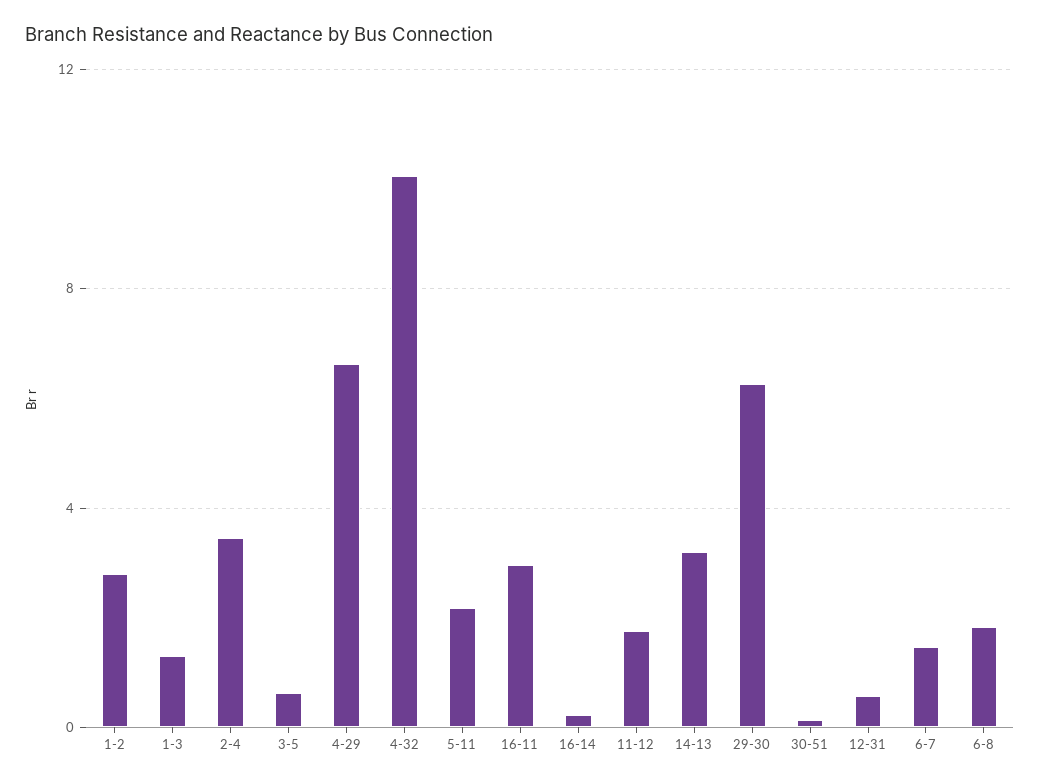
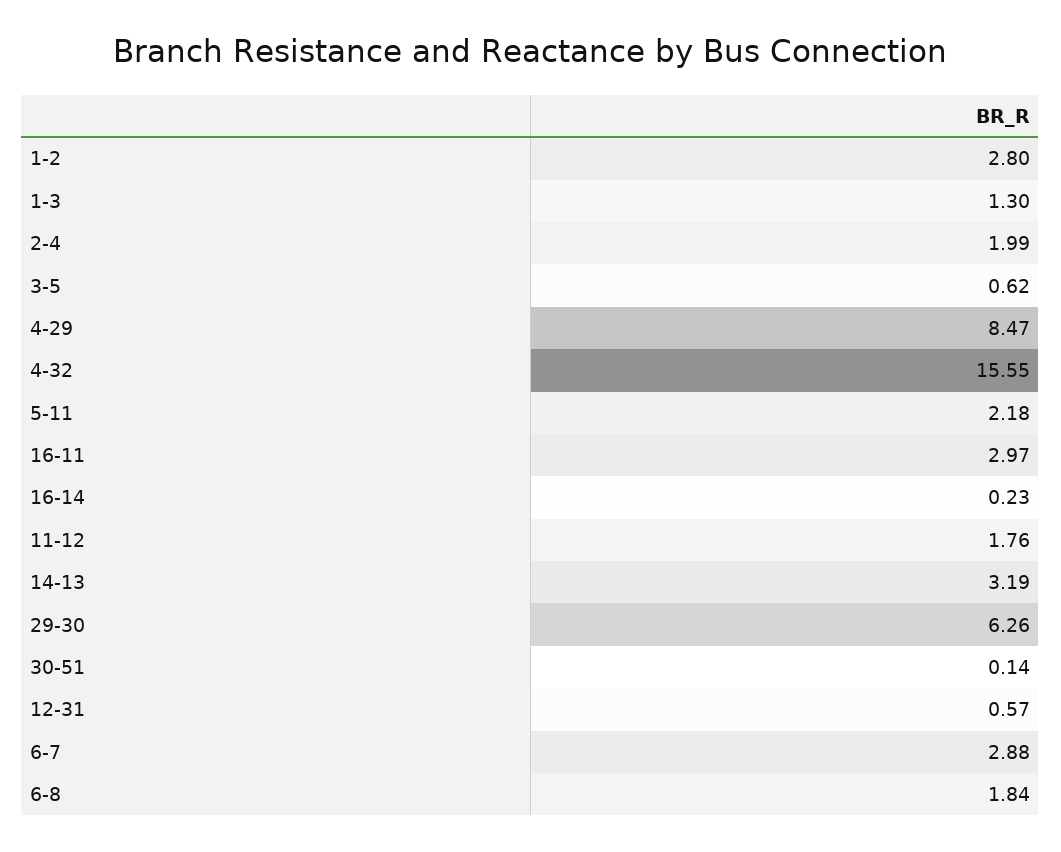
  {
    "1-2": 2.8,
    "1-3": 1.3,
-   "2-4": 3.5,
+   "2-4": 1.99,
    "3-5": 0.62,
-   "4-29": 6.5,
+   "4-29": 8.47,
-   "4-32": 10,
+   "4-32": 15.55,
    "5-11": 2.18,
    "16-11": 2.97,
    "16-14": 0.23,
    "11-12": 1.76,
    "14-13": 3.19,
    "29-30": 6.26,
    "30-51": 0.14,
    "12-31": 0.57,
-   "6-7": 1.5,
+   "6-7": 2.88,
    "6-8": 1.84
  }

